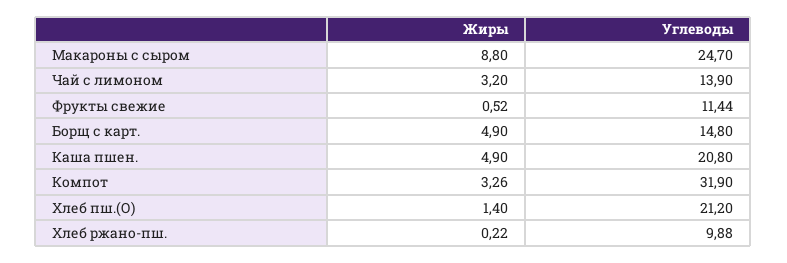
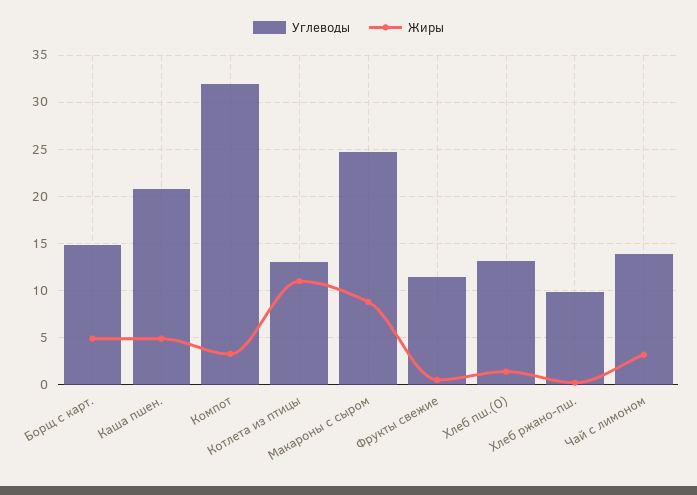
  {
    "Жиры": {
      "Макароны с сыром": 8.8,
      "Чай с лимоном": 3.2,
      "Фрукты свежие": 0.52,
      "Борщ с карт.": 4.9,
      "Каша пшен.": 4.9,
      "Компот": 3.26,
      "Хлеб пш.(О)": 1.4,
-     "Хлеб ржано-пш.": 0.22
+     "Хлеб ржано-пш.": 0.22,
+     "Котлета из птицы": 11
    },
    "Углеводы": {
      "Макароны с сыром": 24.7,
      "Чай с лимоном": 13.9,
      "Фрукты свежие": 11.44,
      "Борщ с карт.": 14.8,
      "Каша пшен.": 20.8,
      "Компот": 31.9,
-     "Хлеб пш.(О)": 21.2,
+     "Хлеб пш.(О)": 13,
-     "Хлеб ржано-пш.": 9.88
+     "Хлеб ржано-пш.": 9.88,
+     "Котлета из птицы": 13
    }
  }

